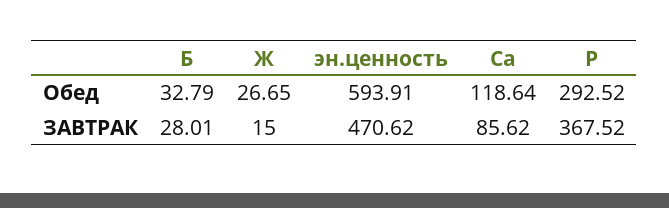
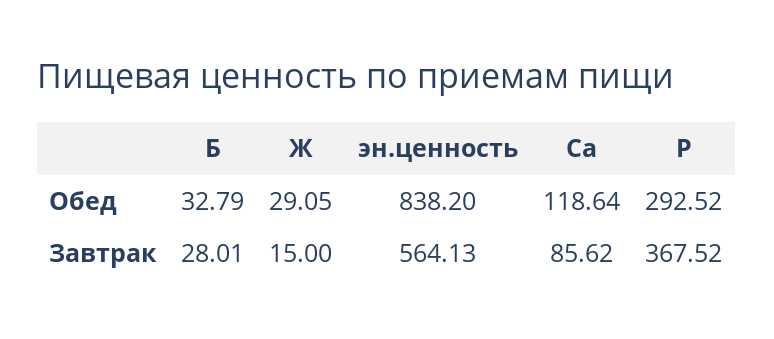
  {
    "Б": {
      "Обед": 32.79,
      "ЗАВТРАК": 28.01
    },
    "Ж": {
-     "Обед": 26.65,
+     "Обед": 29.05,
      "ЗАВТРАК": 15
    },
    "эн.ценность": {
-     "Обед": 593.91,
+     "Обед": 838.2,
-     "ЗАВТРАК": 470.62
+     "ЗАВТРАК": 564.13
    },
    "Са": {
      "Обед": 118.64,
      "ЗАВТРАК": 85.62
    },
    "Р": {
      "Обед": 292.52,
      "ЗАВТРАК": 367.52
    }
  }

